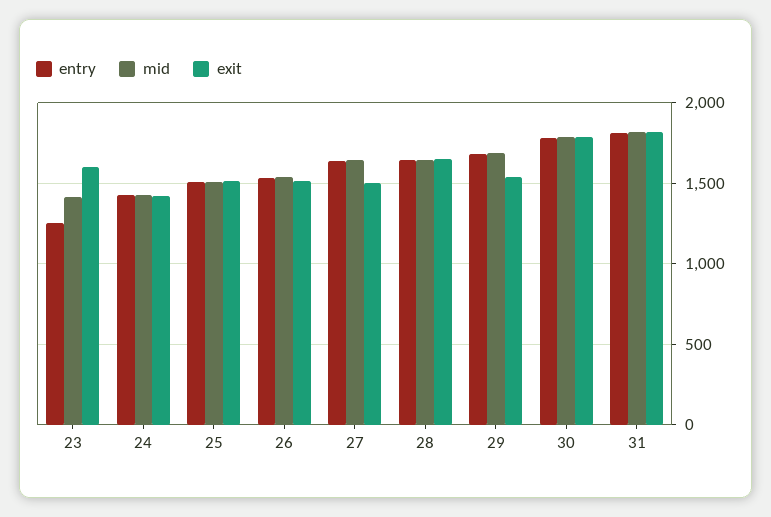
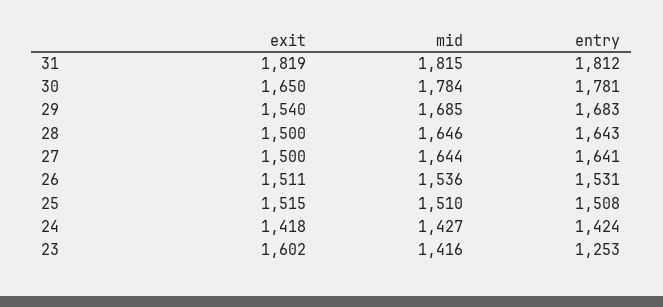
  {
    "entry": {
      "23": 1253,
      "24": 1424,
      "25": 1508,
      "26": 1531,
      "27": 1641,
      "28": 1643,
      "29": 1683,
      "30": 1781,
      "31": 1812
    },
    "mid": {
      "23": 1416,
      "24": 1427,
      "25": 1510,
      "26": 1536,
      "27": 1644,
      "28": 1646,
      "29": 1685,
      "30": 1784,
      "31": 1815
    },
    "exit": {
      "23": 1602,
      "24": 1418,
      "25": 1515,
      "26": 1511,
      "27": 1500,
-     "28": 1650,
+     "28": 1500,
      "29": 1540,
-     "30": 1800,
+     "30": 1650,
      "31": 1819
    }
  }

